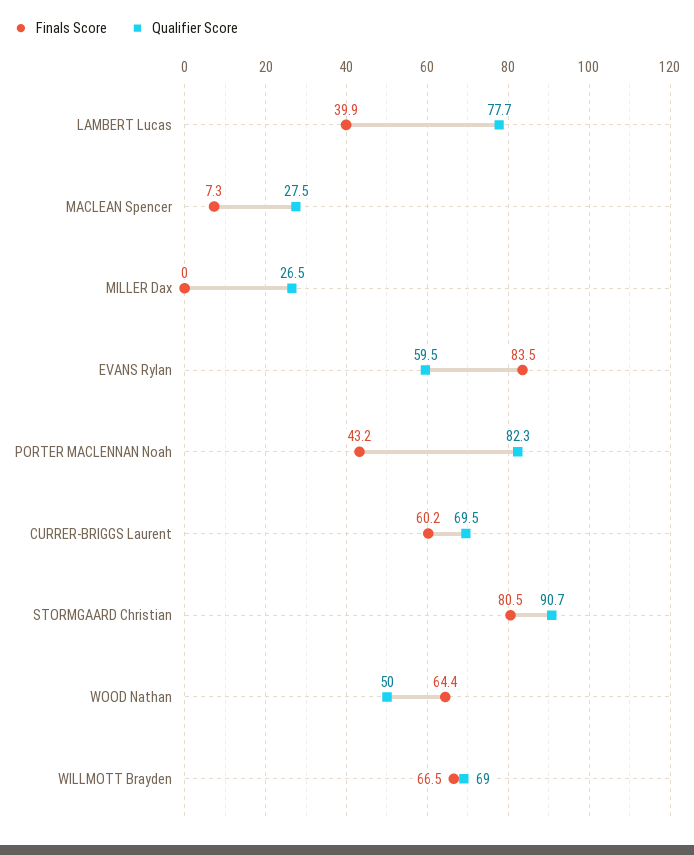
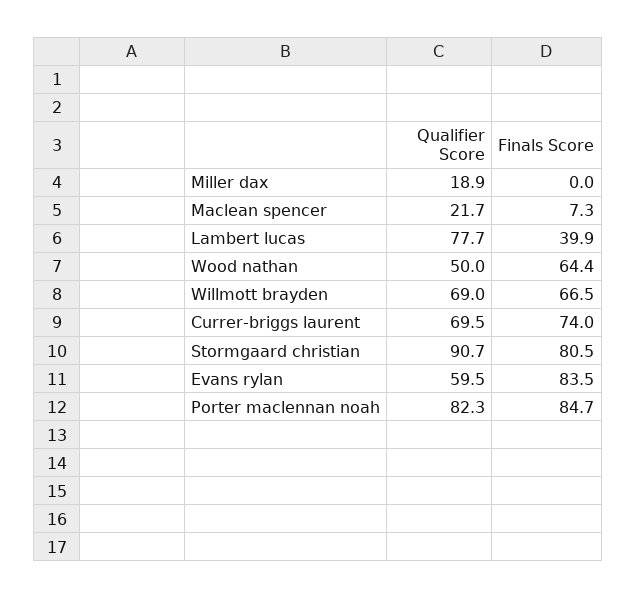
  {
    "Finals Score": {
      "LAMBERT Lucas": 39.9,
      "MACLEAN Spencer": 7.3,
      "MILLER Dax": 0,
      "EVANS Rylan": 83.5,
-     "PORTER MACLENNAN Noah": 43.2,
+     "PORTER MACLENNAN Noah": 84.7,
-     "CURRER-BRIGGS Laurent": 60.2,
+     "CURRER-BRIGGS Laurent": 74,
      "STORMGAARD Christian": 80.5,
      "WOOD Nathan": 64.4,
      "WILLMOTT Brayden": 66.5
    },
    "Qualifier Score": {
      "LAMBERT Lucas": 77.7,
-     "MACLEAN Spencer": 27.5,
+     "MACLEAN Spencer": 21.7,
-     "MILLER Dax": 26.5,
+     "MILLER Dax": 18.9,
      "EVANS Rylan": 59.5,
      "PORTER MACLENNAN Noah": 82.3,
      "CURRER-BRIGGS Laurent": 69.5,
      "STORMGAARD Christian": 90.7,
      "WOOD Nathan": 50,
      "WILLMOTT Brayden": 69
    }
  }

